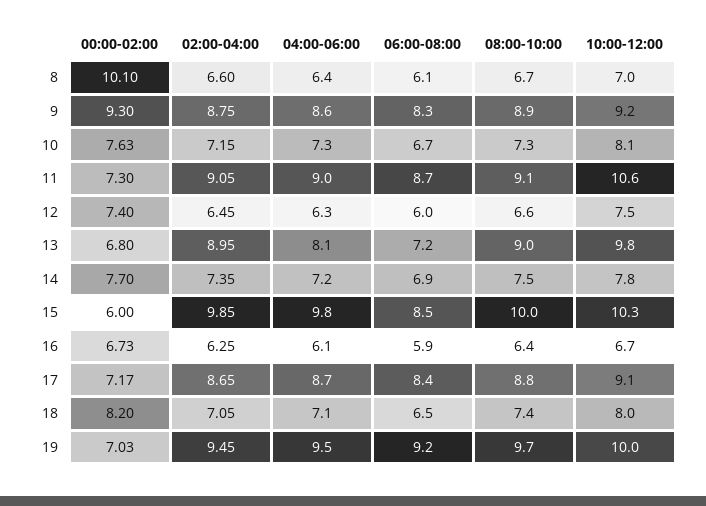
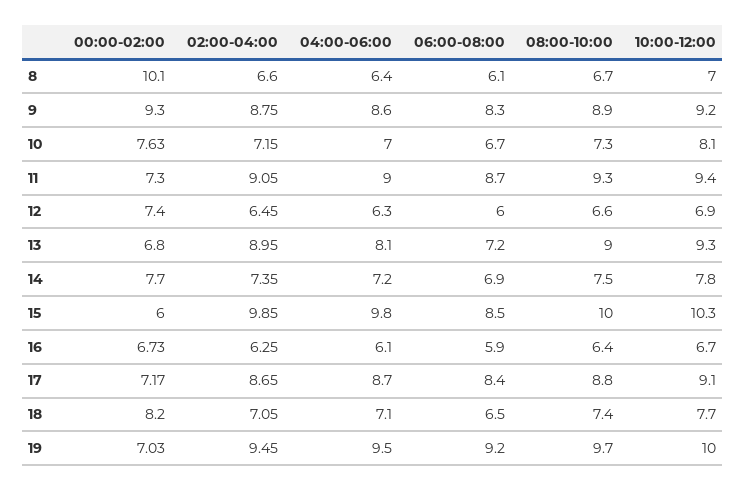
  {
    "00:00-02:00": {
      "8": 10.1,
      "9": 9.3,
      "10": 7.63,
      "11": 7.3,
      "12": 7.4,
      "13": 6.8,
      "14": 7.7,
      "15": 6,
      "16": 6.73,
      "17": 7.17,
      "18": 8.2,
      "19": 7.03
    },
    "02:00-04:00": {
      "8": 6.6,
      "9": 8.75,
      "10": 7.15,
      "11": 9.05,
      "12": 6.45,
      "13": 8.95,
      "14": 7.35,
      "15": 9.85,
      "16": 6.25,
      "17": 8.65,
      "18": 7.05,
      "19": 9.45
    },
    "04:00-06:00": {
      "8": 6.4,
      "9": 8.6,
-     "10": 7.3,
+     "10": 7,
      "11": 9,
      "12": 6.3,
      "13": 8.1,
      "14": 7.2,
      "15": 9.8,
      "16": 6.1,
      "17": 8.7,
      "18": 7.1,
      "19": 9.5
    },
    "06:00-08:00": {
      "8": 6.1,
      "9": 8.3,
      "10": 6.7,
      "11": 8.7,
      "12": 6,
      "13": 7.2,
      "14": 6.9,
      "15": 8.5,
      "16": 5.9,
      "17": 8.4,
      "18": 6.5,
      "19": 9.2
    },
    "08:00-10:00": {
      "8": 6.7,
      "9": 8.9,
      "10": 7.3,
-     "11": 9.1,
+     "11": 9.3,
      "12": 6.6,
      "13": 9,
      "14": 7.5,
      "15": 10,
      "16": 6.4,
      "17": 8.8,
      "18": 7.4,
      "19": 9.7
    },
    "10:00-12:00": {
      "8": 7,
      "9": 9.2,
      "10": 8.1,
-     "11": 10.6,
+     "11": 9.4,
-     "12": 7.5,
+     "12": 6.9,
-     "13": 9.8,
+     "13": 9.3,
      "14": 7.8,
      "15": 10.3,
      "16": 6.7,
      "17": 9.1,
-     "18": 8,
+     "18": 7.7,
      "19": 10
    }
  }

